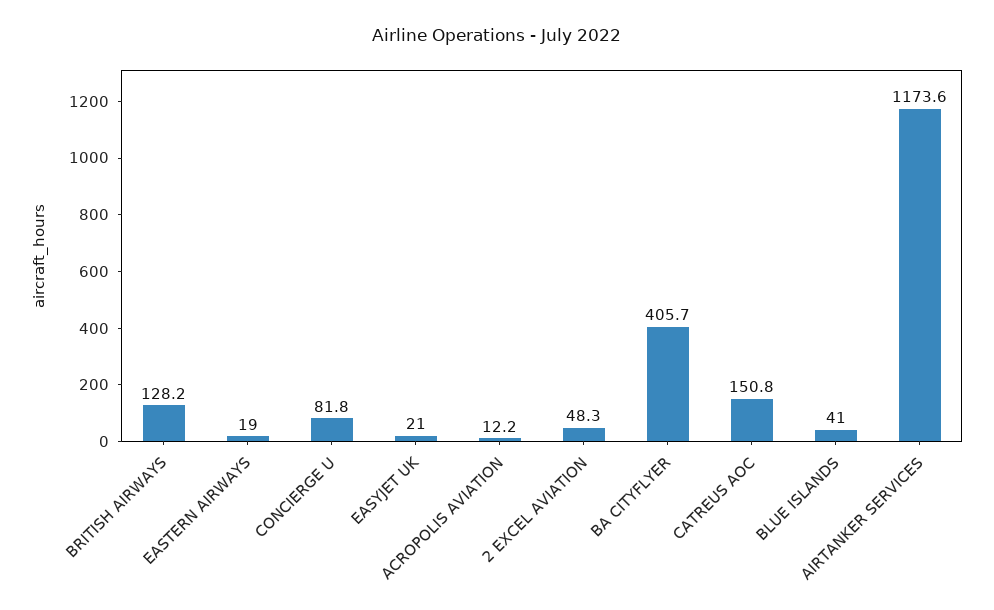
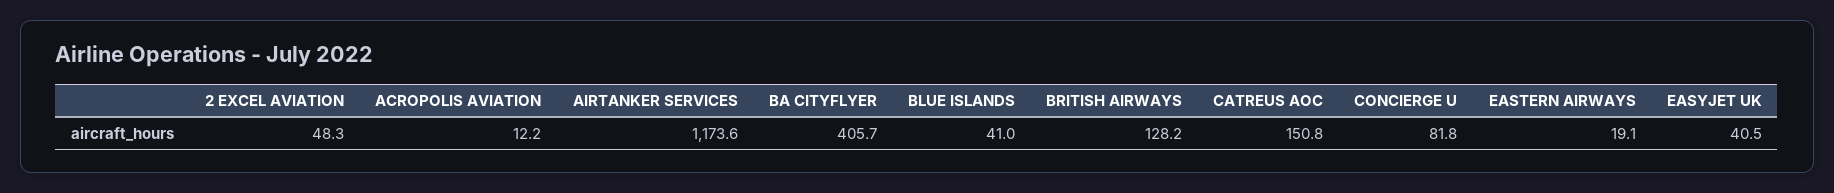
  {
    "BRITISH AIRWAYS": 128.2,
-   "EASTERN AIRWAYS": 19,
+   "EASTERN AIRWAYS": 19.1,
    "CONCIERGE U": 81.8,
-   "EASYJET UK": 21,
+   "EASYJET UK": 40.5,
    "ACROPOLIS AVIATION": 12.2,
    "2 EXCEL AVIATION": 48.3,
    "BA CITYFLYER": 405.7,
    "CATREUS AOC": 150.8,
    "BLUE ISLANDS": 41,
    "AIRTANKER SERVICES": 1173.6
  }

